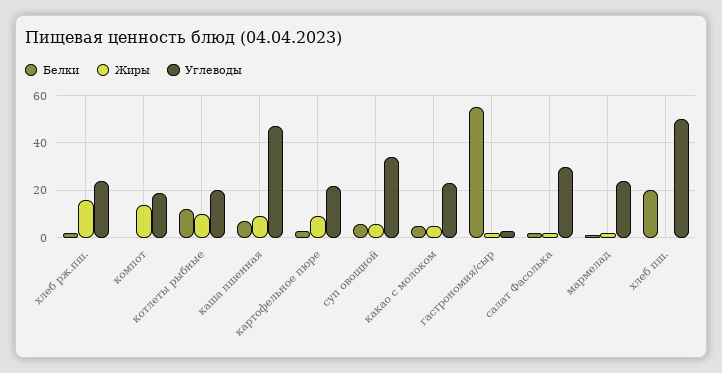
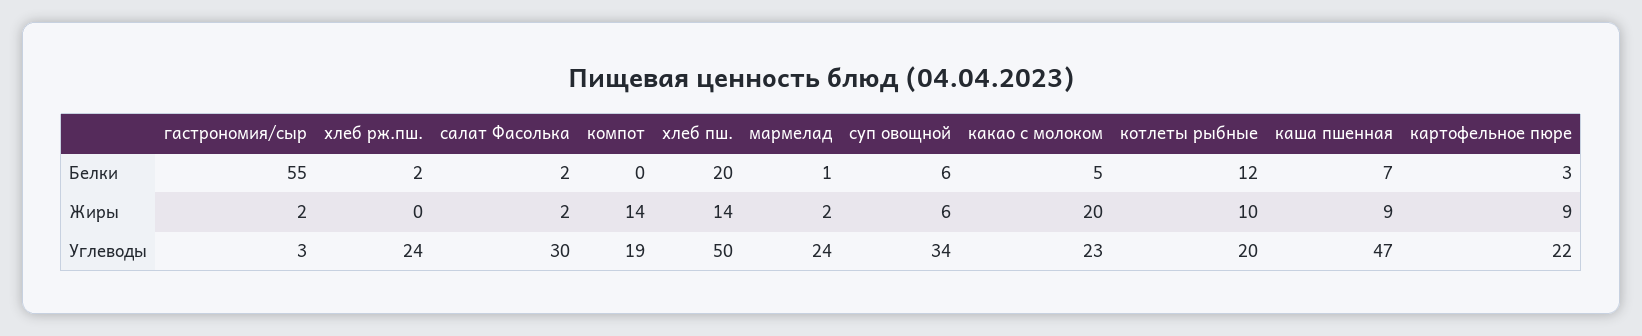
  {
    "Белки": {
      "хлеб рж.пш.": 2,
      "компот": 0,
      "котлеты рыбные": 12,
      "каша пшенная": 7,
      "картофельное пюре": 3,
      "суп овощной": 6,
      "какао с молоком": 5,
      "гастрономия/сыр": 55,
      "салат Фасолька": 2,
      "мармелад": 1,
      "хлеб пш.": 20
    },
    "Жиры": {
-     "хлеб рж.пш.": 15,
+     "хлеб рж.пш.": 0,
      "компот": 14,
      "котлеты рыбные": 10,
      "каша пшенная": 9,
      "картофельное пюре": 9,
      "суп овощной": 6,
-     "какао с молоком": 5,
+     "какао с молоком": 20,
      "гастрономия/сыр": 2,
      "салат Фасолька": 2,
      "мармелад": 2,
-     "хлеб пш.": 0
+     "хлеб пш.": 14
    },
    "Углеводы": {
      "хлеб рж.пш.": 24,
      "компот": 19,
      "котлеты рыбные": 20,
      "каша пшенная": 47,
      "картофельное пюре": 22,
      "суп овощной": 34,
      "какао с молоком": 23,
      "гастрономия/сыр": 3,
      "салат Фасолька": 30,
      "мармелад": 24,
      "хлеб пш.": 50
    }
  }

